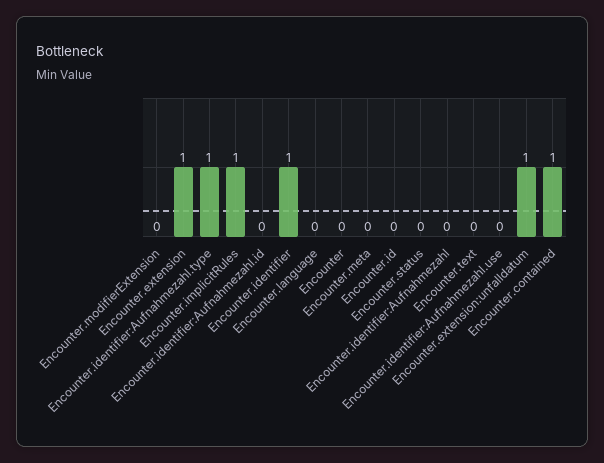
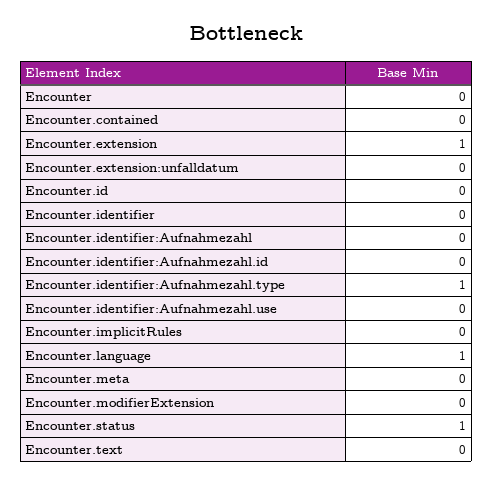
  {
    "Encounter.modifierExtension": 0,
    "Encounter.extension": 1,
    "Encounter.identifier:Aufnahmezahl.type": 1,
-   "Encounter.implicitRules": 1,
+   "Encounter.implicitRules": 0,
    "Encounter.identifier:Aufnahmezahl.id": 0,
-   "Encounter.identifier": 1,
+   "Encounter.identifier": 0,
-   "Encounter.language": 0,
+   "Encounter.language": 1,
    "Encounter": 0,
    "Encounter.meta": 0,
    "Encounter.id": 0,
-   "Encounter.status": 0,
+   "Encounter.status": 1,
    "Encounter.identifier:Aufnahmezahl": 0,
    "Encounter.text": 0,
    "Encounter.identifier:Aufnahmezahl.use": 0,
-   "Encounter.extension:unfalldatum": 1,
+   "Encounter.extension:unfalldatum": 0,
-   "Encounter.contained": 1
+   "Encounter.contained": 0
  }

